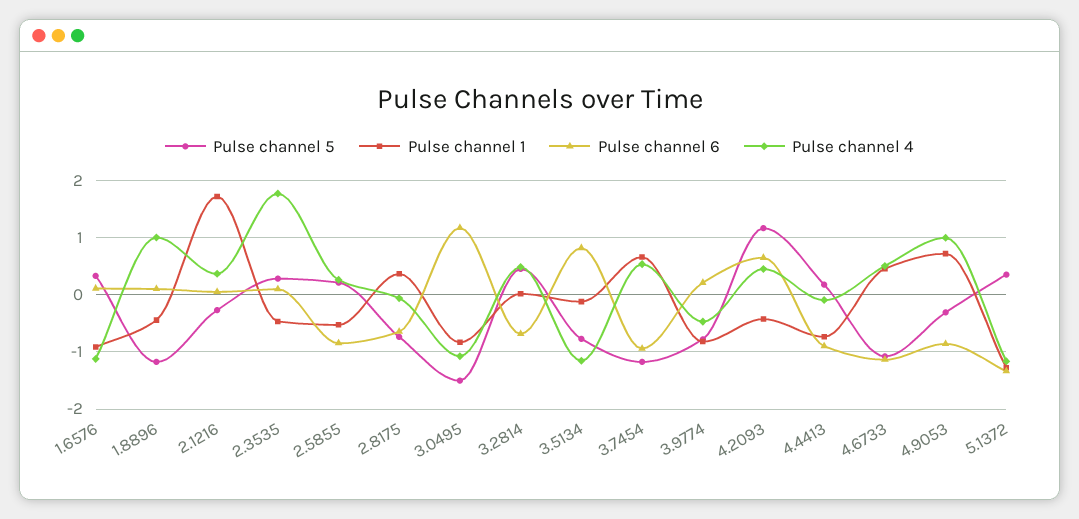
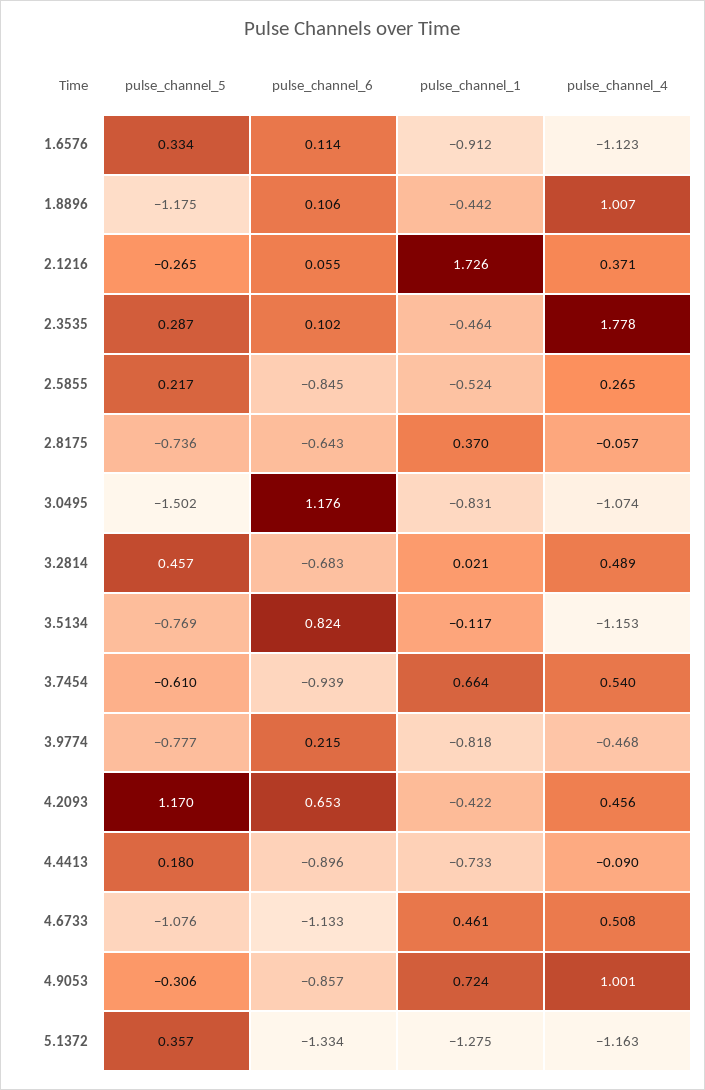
  {
    "Pulse channel 5": {
      "1.6576": 0.334,
      "1.8896": -1.175,
      "2.1216": -0.265,
      "2.3535": 0.287,
      "2.5855": 0.217,
      "2.8175": -0.736,
      "3.0495": -1.502,
      "3.2814": 0.457,
      "3.5134": -0.769,
-     "3.7454": -1.2,
+     "3.7454": -0.61,
      "3.9774": -0.777,
      "4.2093": 1.17,
      "4.4413": 0.18,
      "4.6733": -1.076,
      "4.9053": -0.306,
      "5.1372": 0.357
    },
    "Pulse channel 1": {
      "1.6576": -0.912,
      "1.8896": -0.442,
      "2.1216": 1.726,
      "2.3535": -0.464,
      "2.5855": -0.524,
      "2.8175": 0.37,
      "3.0495": -0.831,
      "3.2814": 0.021,
      "3.5134": -0.117,
      "3.7454": 0.664,
      "3.9774": -0.818,
      "4.2093": -0.422,
      "4.4413": -0.733,
      "4.6733": 0.461,
      "4.9053": 0.724,
      "5.1372": -1.275
    },
    "Pulse channel 6": {
      "1.6576": 0.114,
      "1.8896": 0.106,
      "2.1216": 0.055,
      "2.3535": 0.102,
      "2.5855": -0.845,
      "2.8175": -0.643,
      "3.0495": 1.176,
      "3.2814": -0.683,
      "3.5134": 0.824,
      "3.7454": -0.939,
      "3.9774": 0.215,
      "4.2093": 0.653,
      "4.4413": -0.896,
      "4.6733": -1.133,
      "4.9053": -0.857,
      "5.1372": -1.334
    },
    "Pulse channel 4": {
      "1.6576": -1.123,
      "1.8896": 1.007,
      "2.1216": 0.371,
      "2.3535": 1.778,
      "2.5855": 0.265,
      "2.8175": -0.057,
      "3.0495": -1.074,
      "3.2814": 0.489,
      "3.5134": -1.153,
      "3.7454": 0.54,
      "3.9774": -0.468,
      "4.2093": 0.456,
      "4.4413": -0.09,
      "4.6733": 0.508,
      "4.9053": 1.001,
      "5.1372": -1.163
    }
  }

